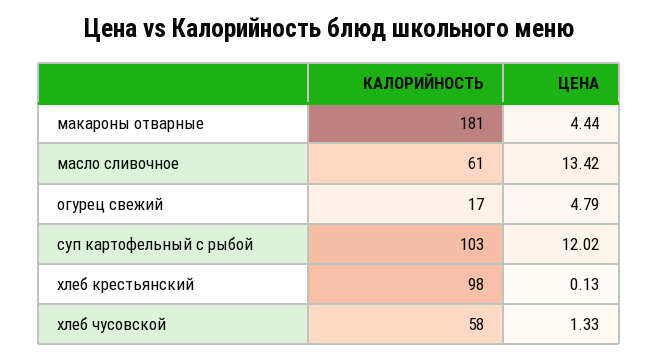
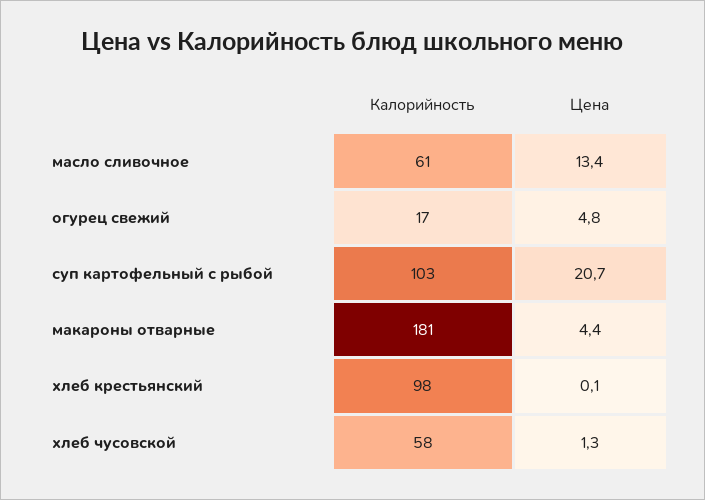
  {
    "КАЛОРИЙНОСТЬ": {
      "макароны отварные": 181,
      "масло сливочное": 61,
      "огурец свежий": 17,
      "суп картофельный с рыбой": 103,
      "хлеб крестьянский": 98,
      "хлеб чусовской": 58
    },
    "ЦЕНА": {
      "макароны отварные": 4.44,
      "масло сливочное": 13.42,
      "огурец свежий": 4.79,
-     "суп картофельный с рыбой": 12.02,
+     "суп картофельный с рыбой": 20.7,
      "хлеб крестьянский": 0.13,
      "хлеб чусовской": 1.33
    }
  }

